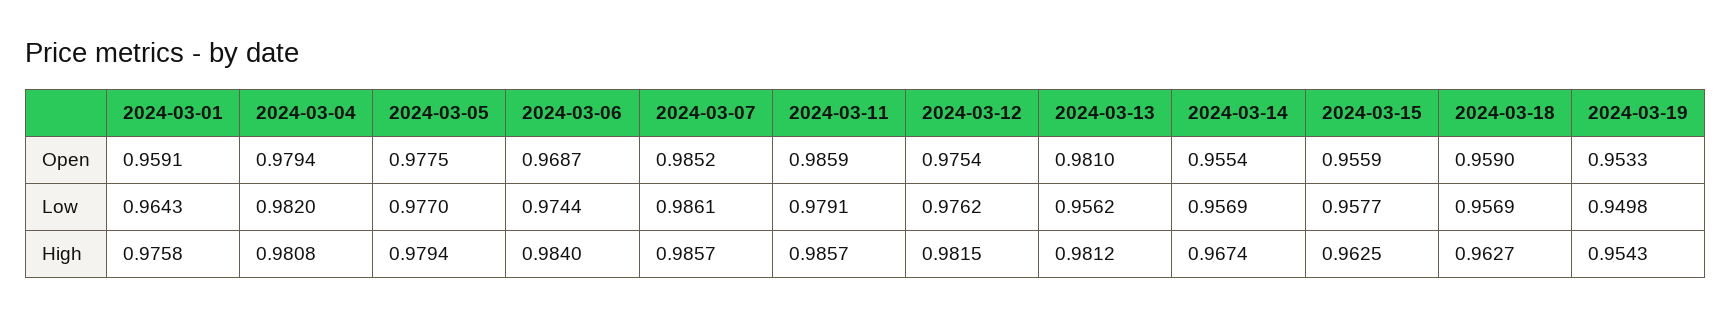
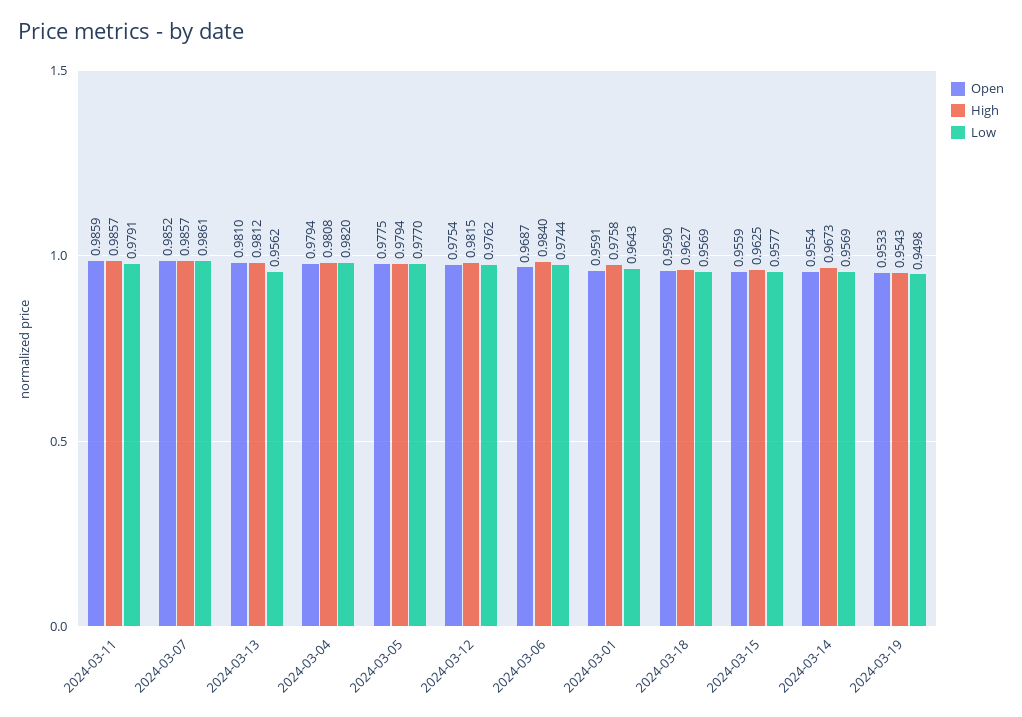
  {
    "Open": {
      "2024-03-01": 0.9591,
      "2024-03-04": 0.9794,
      "2024-03-05": 0.9775,
      "2024-03-06": 0.9687,
      "2024-03-07": 0.9852,
      "2024-03-11": 0.9859,
      "2024-03-12": 0.9754,
      "2024-03-13": 0.981,
      "2024-03-14": 0.9554,
      "2024-03-15": 0.9559,
      "2024-03-18": 0.959,
      "2024-03-19": 0.9533
    },
    "Low": {
      "2024-03-01": 0.9643,
      "2024-03-04": 0.982,
      "2024-03-05": 0.977,
      "2024-03-06": 0.9744,
      "2024-03-07": 0.9861,
      "2024-03-11": 0.9791,
      "2024-03-12": 0.9762,
      "2024-03-13": 0.9562,
      "2024-03-14": 0.9569,
      "2024-03-15": 0.9577,
      "2024-03-18": 0.9569,
      "2024-03-19": 0.9498
    },
    "High": {
      "2024-03-01": 0.9758,
      "2024-03-04": 0.9808,
      "2024-03-05": 0.9794,
      "2024-03-06": 0.984,
      "2024-03-07": 0.9857,
      "2024-03-11": 0.9857,
      "2024-03-12": 0.9815,
      "2024-03-13": 0.9812,
-     "2024-03-14": 0.9674,
+     "2024-03-14": 0.9673,
      "2024-03-15": 0.9625,
      "2024-03-18": 0.9627,
      "2024-03-19": 0.9543
    }
  }

